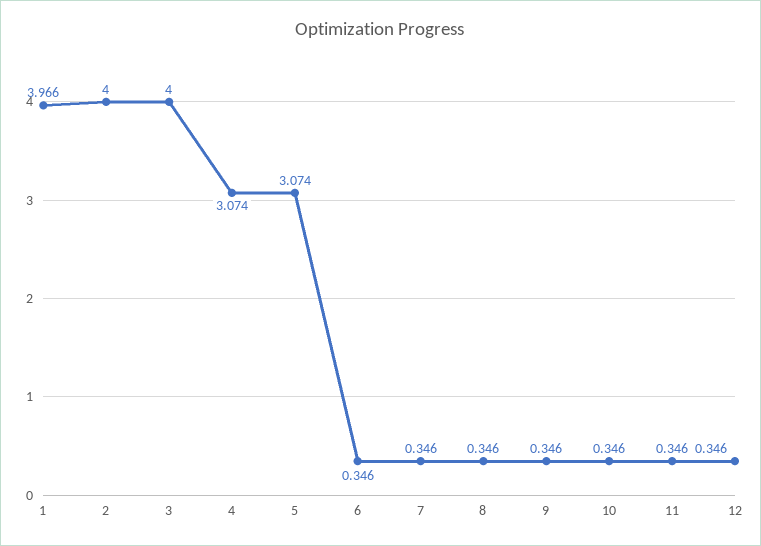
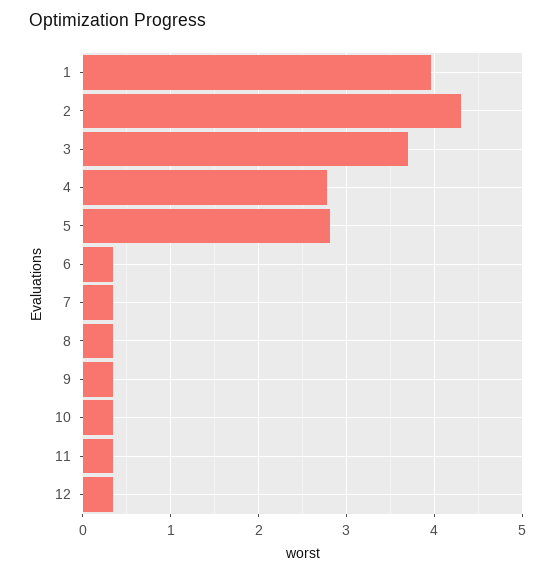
  {
    "1": 3.966,
-   "2": 4,
+   "2": 4.3,
-   "3": 4,
+   "3": 3.7,
-   "4": 3.074,
+   "4": 2.8,
-   "5": 3.074,
+   "5": 2.8,
    "6": 0.346,
    "7": 0.346,
    "8": 0.346,
    "9": 0.346,
    "10": 0.346,
    "11": 0.346,
    "12": 0.346
  }

